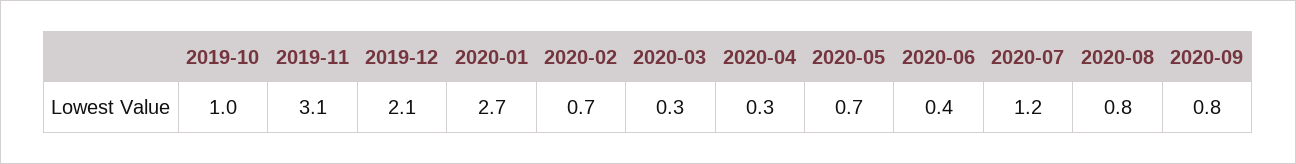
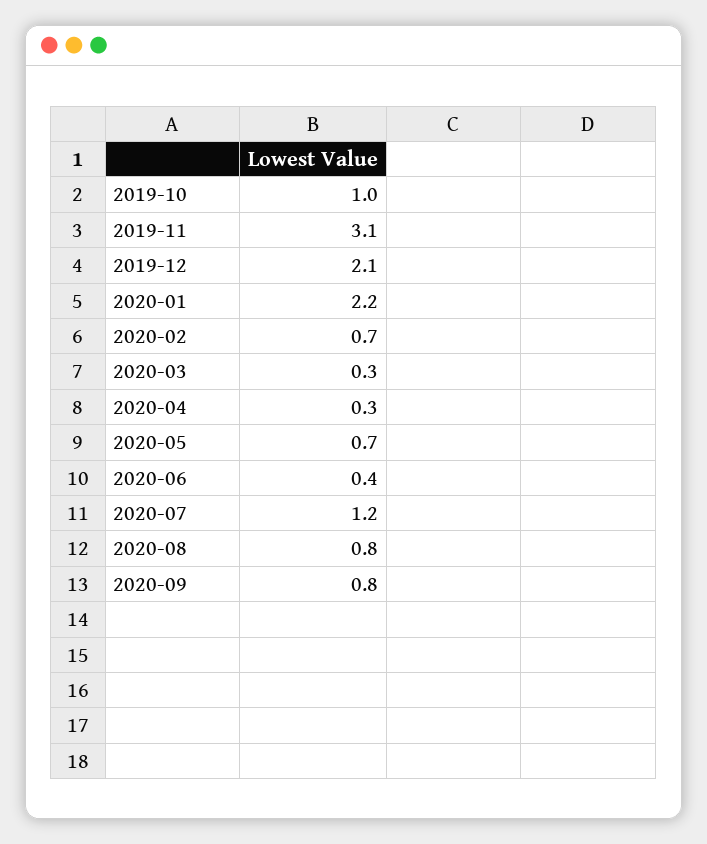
  {
    "2019-10": 1,
    "2019-11": 3.1,
    "2019-12": 2.1,
-   "2020-01": 2.7,
+   "2020-01": 2.2,
    "2020-02": 0.7,
    "2020-03": 0.3,
    "2020-04": 0.3,
    "2020-05": 0.7,
    "2020-06": 0.4,
    "2020-07": 1.2,
    "2020-08": 0.8,
    "2020-09": 0.8
  }

